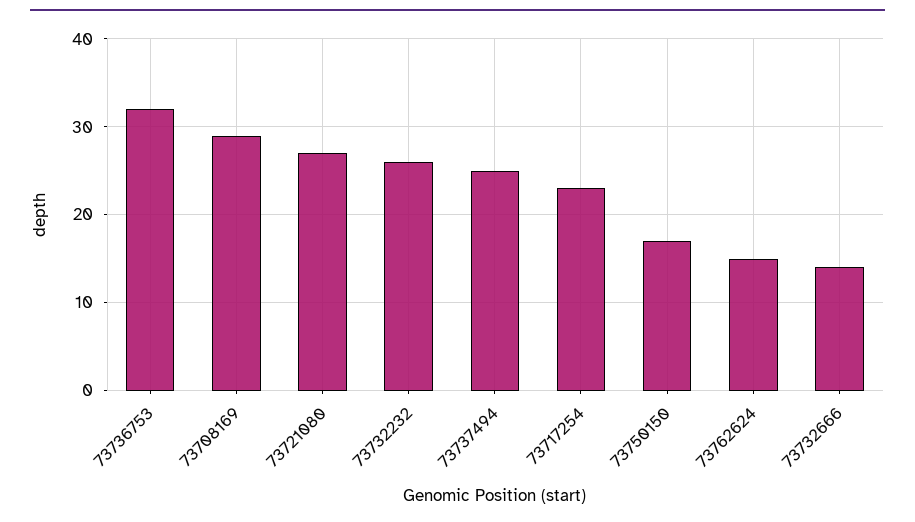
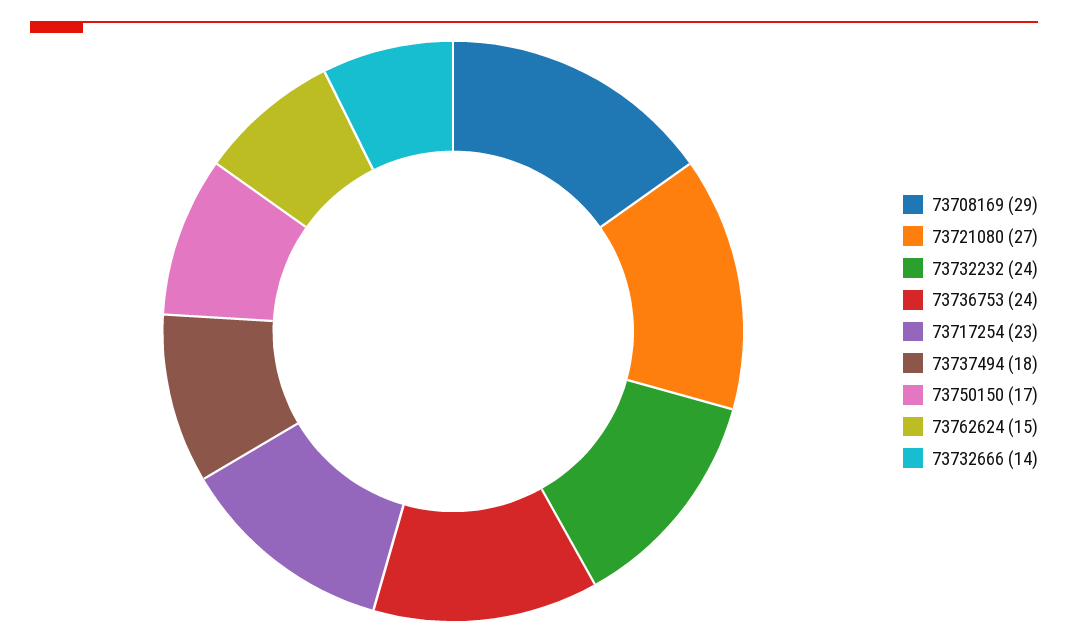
  {
-   "73736753": 32,
+   "73736753": 24,
    "73708169": 29,
    "73721080": 27,
-   "73732232": 26,
+   "73732232": 24,
-   "73737494": 25,
+   "73737494": 18,
    "73717254": 23,
    "73750150": 17,
    "73762624": 15,
    "73732666": 14
  }

